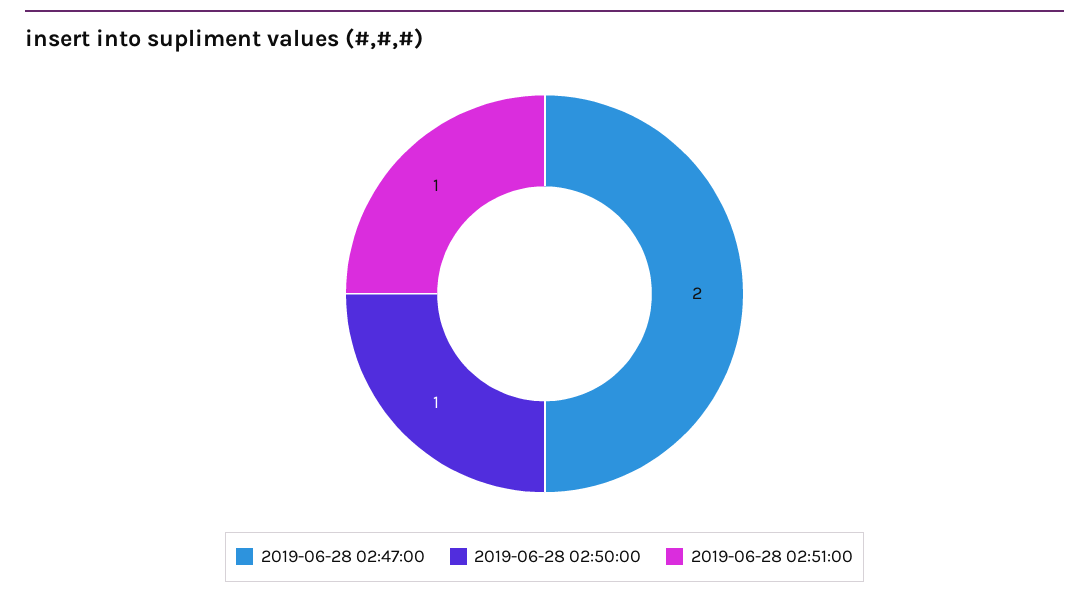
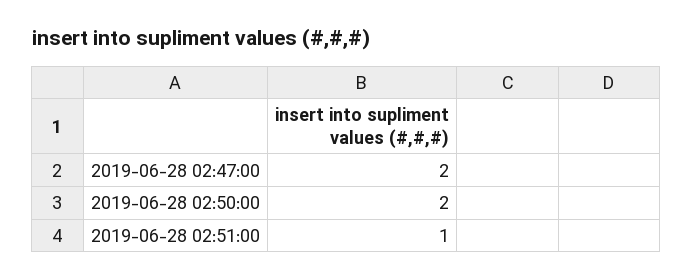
  {
    "2019-06-28 02:47:00": 2,
-   "2019-06-28 02:50:00": 1,
+   "2019-06-28 02:50:00": 2,
    "2019-06-28 02:51:00": 1
  }

